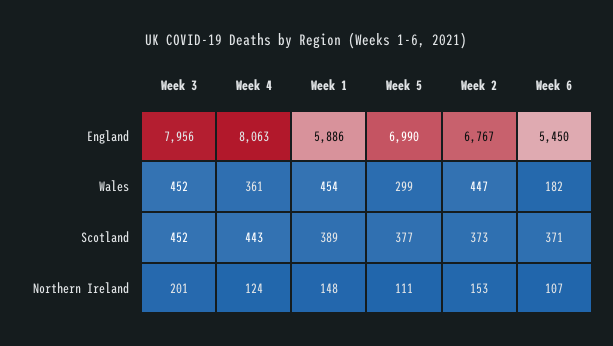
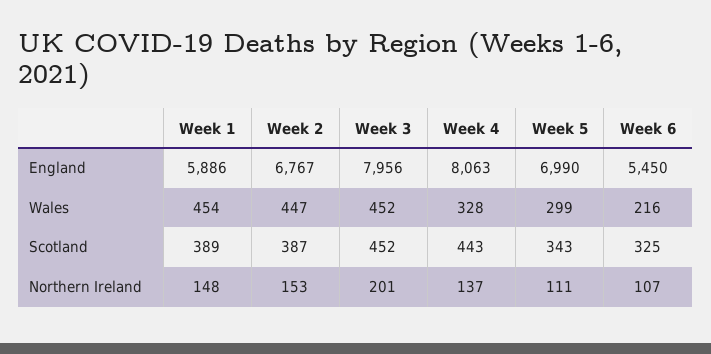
  {
    "Week 3": {
      "England": 7956,
      "Wales": 452,
      "Scotland": 452,
      "Northern Ireland": 201
    },
    "Week 4": {
      "England": 8063,
-     "Wales": 361,
+     "Wales": 328,
      "Scotland": 443,
-     "Northern Ireland": 124
+     "Northern Ireland": 137
    },
    "Week 1": {
      "England": 5886,
      "Wales": 454,
      "Scotland": 389,
      "Northern Ireland": 148
    },
    "Week 5": {
      "England": 6990,
      "Wales": 299,
-     "Scotland": 377,
+     "Scotland": 343,
      "Northern Ireland": 111
    },
    "Week 2": {
      "England": 6767,
      "Wales": 447,
-     "Scotland": 373,
+     "Scotland": 387,
      "Northern Ireland": 153
    },
    "Week 6": {
      "England": 5450,
-     "Wales": 182,
+     "Wales": 216,
-     "Scotland": 371,
+     "Scotland": 325,
      "Northern Ireland": 107
    }
  }

